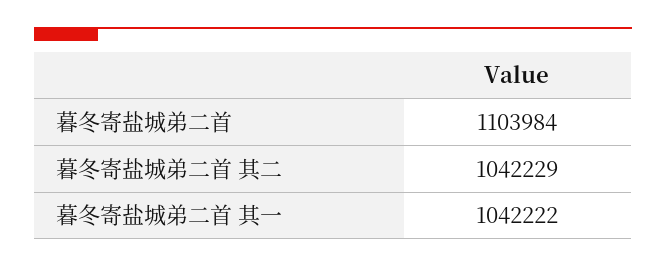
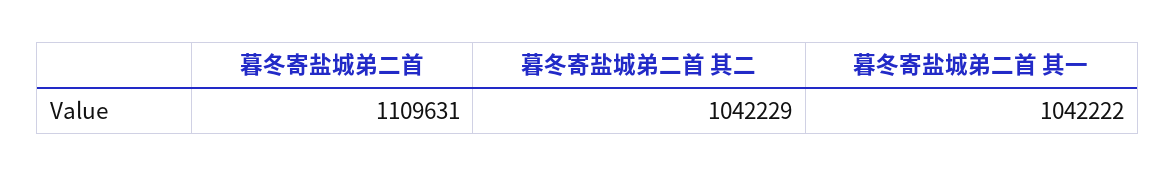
  {
-   "暮冬寄盐城弟二首": 1103984,
+   "暮冬寄盐城弟二首": 1109631,
    "暮冬寄盐城弟二首 其二": 1042229,
    "暮冬寄盐城弟二首 其一": 1042222
  }

